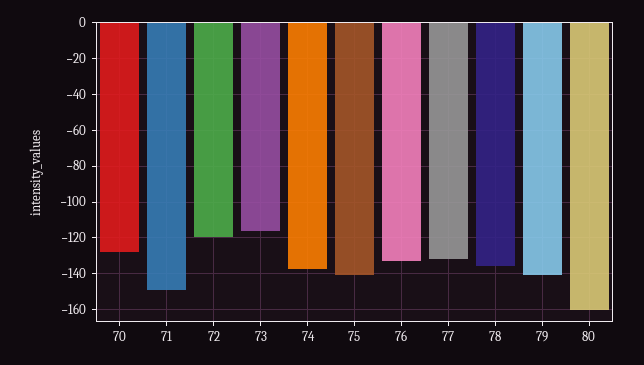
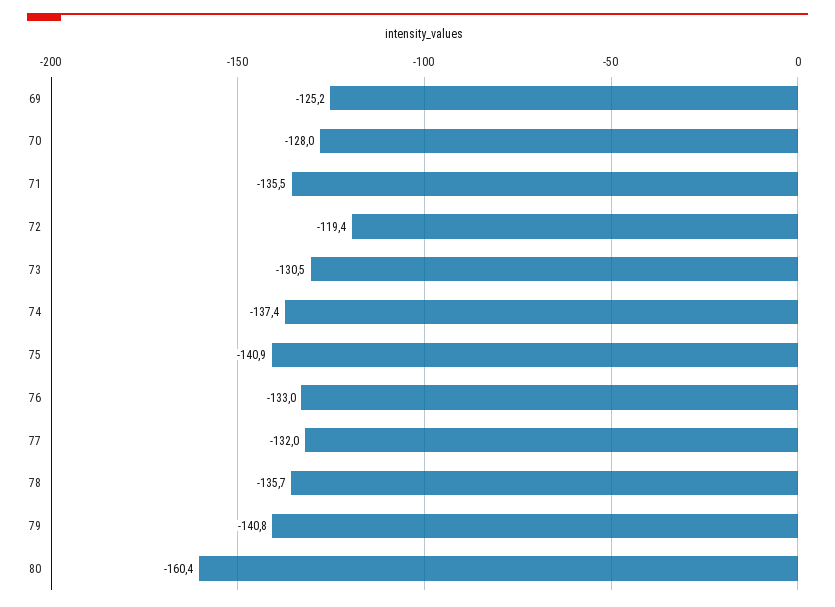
  {
    "70": -128,
-   "71": -150,
+   "71": -135.5,
    "72": -119.4,
-   "73": -115,
+   "73": -130.5,
    "74": -137.4,
    "75": -140.9,
    "76": -133,
    "77": -132,
    "78": -135.7,
    "79": -140.8,
-   "80": -160.4
+   "80": -160.4,
+   "69": -125.2
  }

